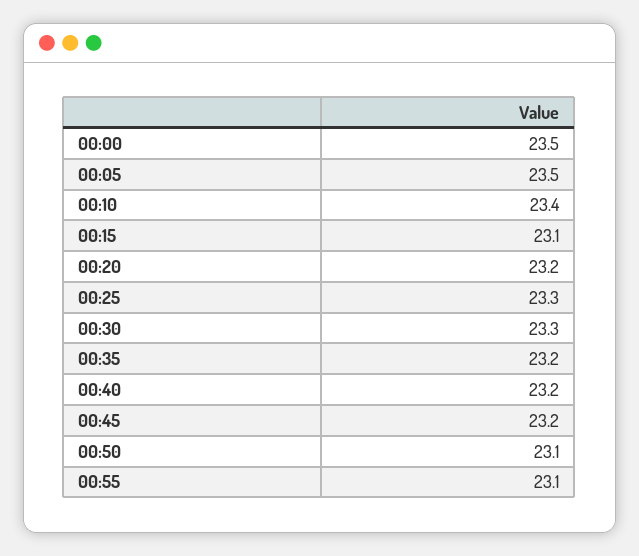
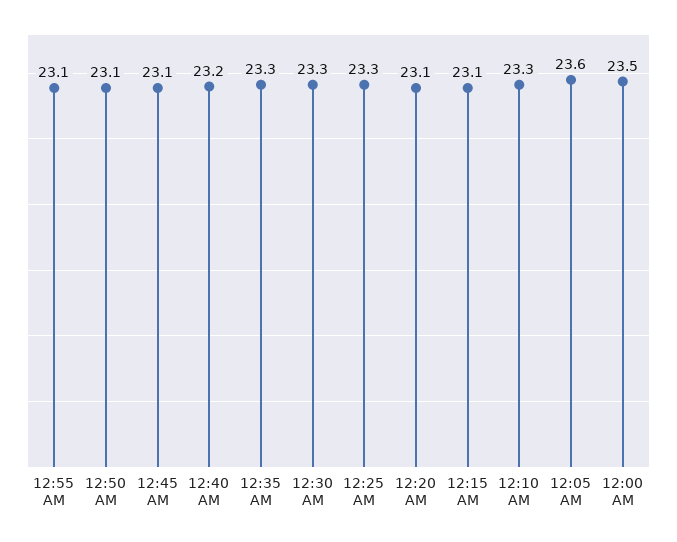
  {
    "00:00": 23.5,
-   "00:05": 23.5,
+   "00:05": 23.6,
-   "00:10": 23.4,
+   "00:10": 23.3,
    "00:15": 23.1,
-   "00:20": 23.2,
+   "00:20": 23.1,
    "00:25": 23.3,
    "00:30": 23.3,
-   "00:35": 23.2,
+   "00:35": 23.3,
    "00:40": 23.2,
-   "00:45": 23.2,
+   "00:45": 23.1,
    "00:50": 23.1,
    "00:55": 23.1
  }

